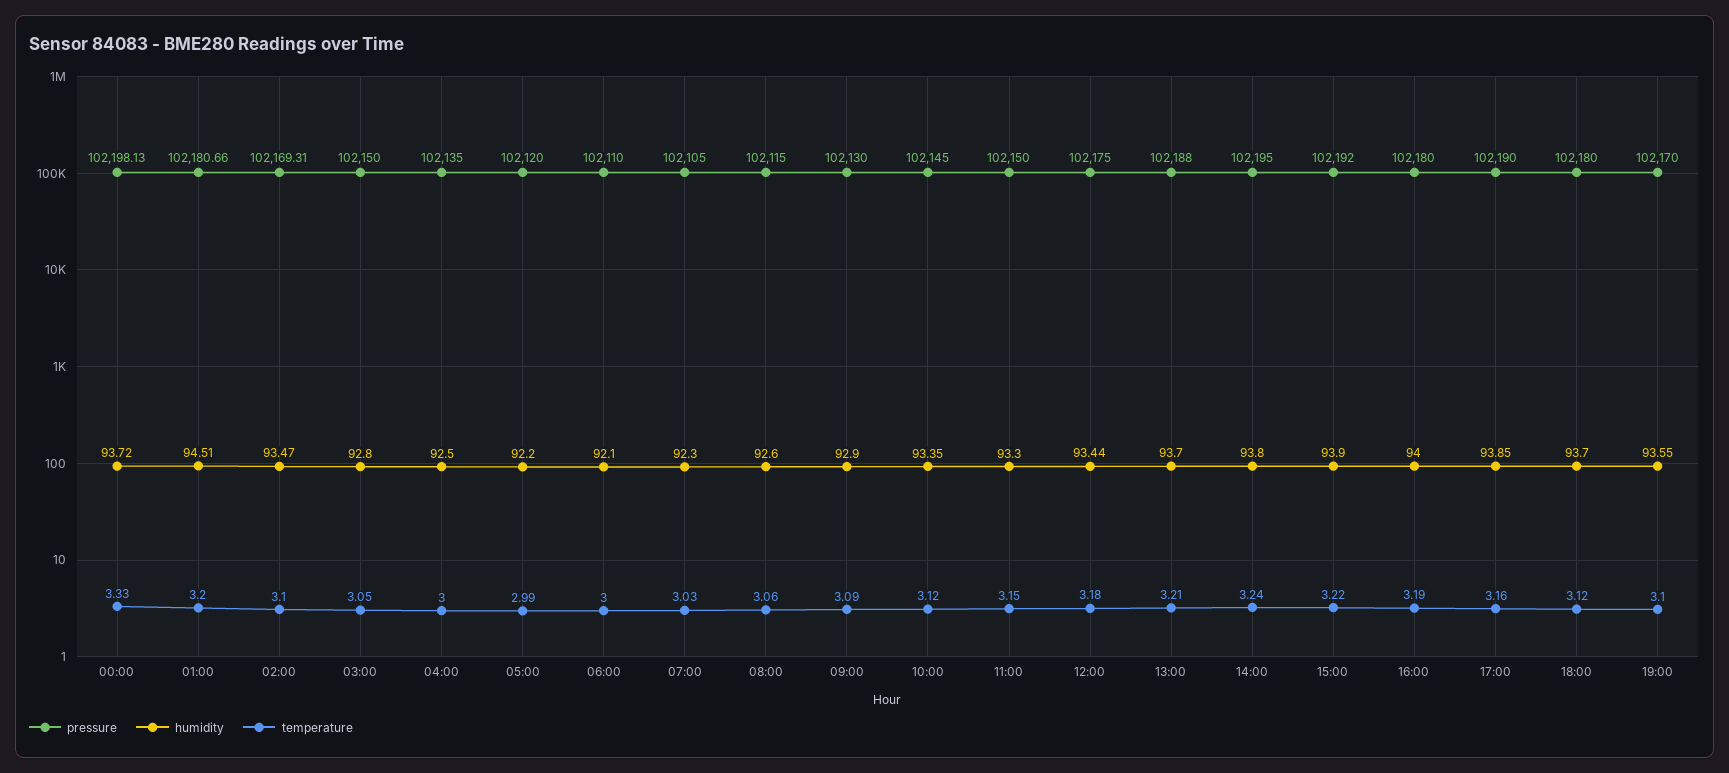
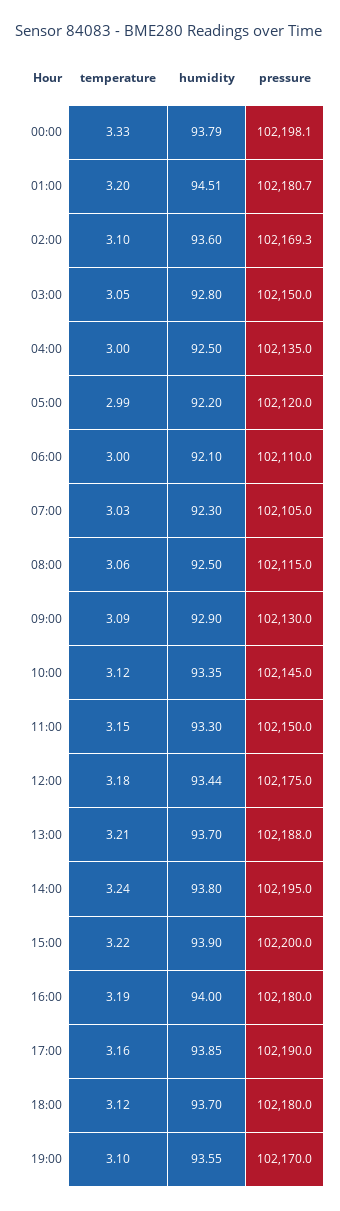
  {
    "pressure": {
      "00:00": 102198.13,
      "01:00": 102180.66,
      "02:00": 102169.31,
      "03:00": 102150,
      "04:00": 102135,
      "05:00": 102120,
      "06:00": 102110,
      "07:00": 102105,
      "08:00": 102115,
      "09:00": 102130,
      "10:00": 102145,
      "11:00": 102150,
      "12:00": 102175,
      "13:00": 102188,
      "14:00": 102195,
-     "15:00": 102192,
+     "15:00": 102200,
      "16:00": 102180,
      "17:00": 102190,
      "18:00": 102180,
      "19:00": 102170
    },
    "humidity": {
-     "00:00": 93.72,
+     "00:00": 93.79,
      "01:00": 94.51,
-     "02:00": 93.47,
+     "02:00": 93.6,
      "03:00": 92.8,
      "04:00": 92.5,
      "05:00": 92.2,
      "06:00": 92.1,
      "07:00": 92.3,
-     "08:00": 92.6,
+     "08:00": 92.5,
      "09:00": 92.9,
      "10:00": 93.35,
      "11:00": 93.3,
      "12:00": 93.44,
      "13:00": 93.7,
      "14:00": 93.8,
      "15:00": 93.9,
      "16:00": 94,
      "17:00": 93.85,
      "18:00": 93.7,
      "19:00": 93.55
    },
    "temperature": {
      "00:00": 3.33,
      "01:00": 3.2,
      "02:00": 3.1,
      "03:00": 3.05,
      "04:00": 3,
      "05:00": 2.99,
      "06:00": 3,
      "07:00": 3.03,
      "08:00": 3.06,
      "09:00": 3.09,
      "10:00": 3.12,
      "11:00": 3.15,
      "12:00": 3.18,
      "13:00": 3.21,
      "14:00": 3.24,
      "15:00": 3.22,
      "16:00": 3.19,
      "17:00": 3.16,
      "18:00": 3.12,
      "19:00": 3.1
    }
  }

